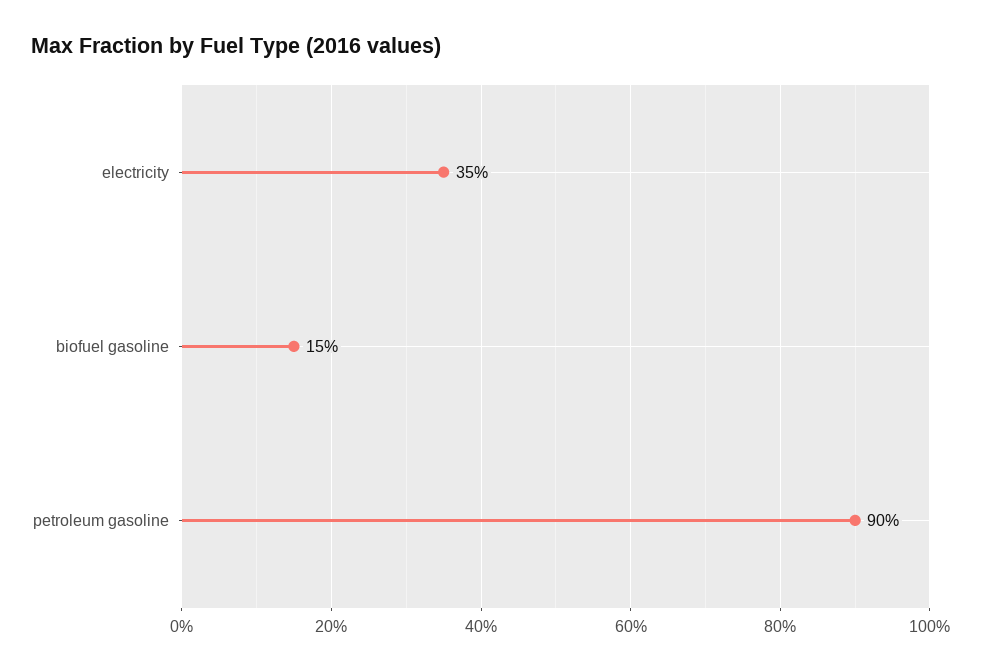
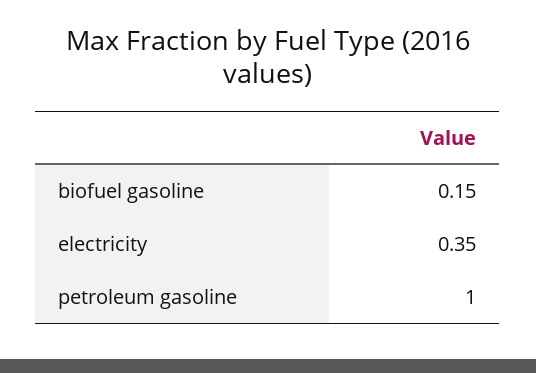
  {
    "electricity": 0.35,
    "biofuel gasoline": 0.15,
-   "petroleum gasoline": 0.9
+   "petroleum gasoline": 1
  }

